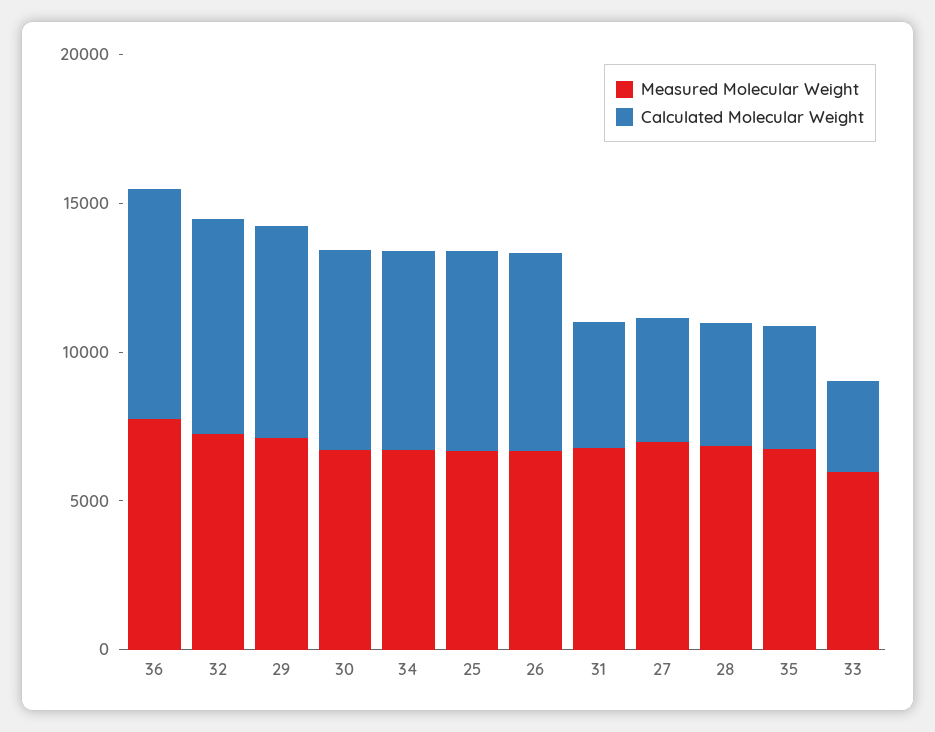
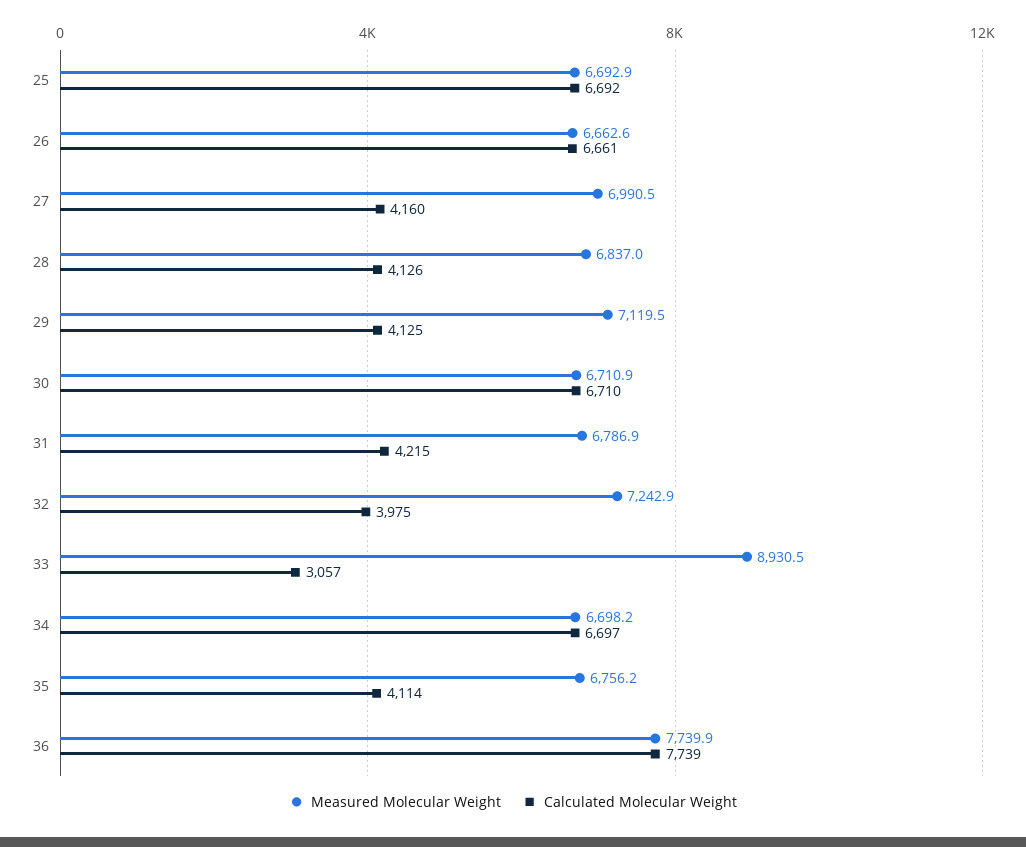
  {
    "Measured Molecular Weight": {
      "36": 7739.9,
      "32": 7242.9,
      "29": 7119.5,
      "30": 6710.9,
      "34": 6698.2,
      "25": 6692.9,
      "26": 6662.6,
      "31": 6786.9,
      "27": 6990.5,
      "28": 6837,
      "35": 6756.2,
-     "33": 6000
+     "33": 8930.5
    },
    "Calculated Molecular Weight": {
      "36": 7739,
-     "32": 7000,
+     "32": 3975,
-     "29": 7000,
+     "29": 4125,
      "30": 6710,
      "34": 6697,
      "25": 6692,
      "26": 6661,
      "31": 4215,
      "27": 4160,
      "28": 4126,
      "35": 4114,
      "33": 3057
    }
  }

